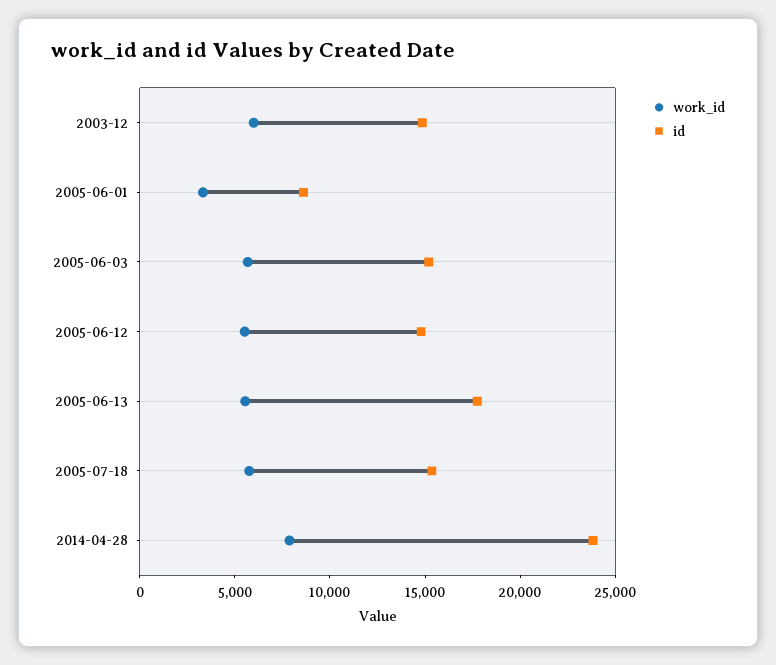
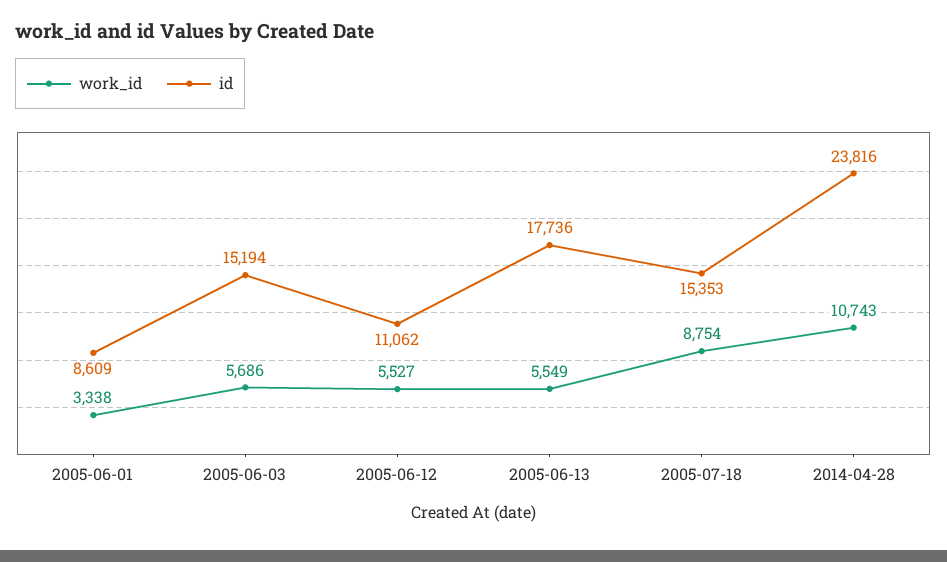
  {
    "work_id": {
-     "2003-12": 6000,
      "2005-06-01": 3338,
      "2005-06-03": 5686,
      "2005-06-12": 5527,
      "2005-06-13": 5549,
-     "2005-07-18": 6000,
+     "2005-07-18": 8754,
-     "2014-04-28": 8000
+     "2014-04-28": 10743
    },
    "id": {
-     "2003-12": 15000,
      "2005-06-01": 8609,
      "2005-06-03": 15194,
-     "2005-06-12": 15000,
+     "2005-06-12": 11062,
      "2005-06-13": 17736,
      "2005-07-18": 15353,
      "2014-04-28": 23816
    }
  }

